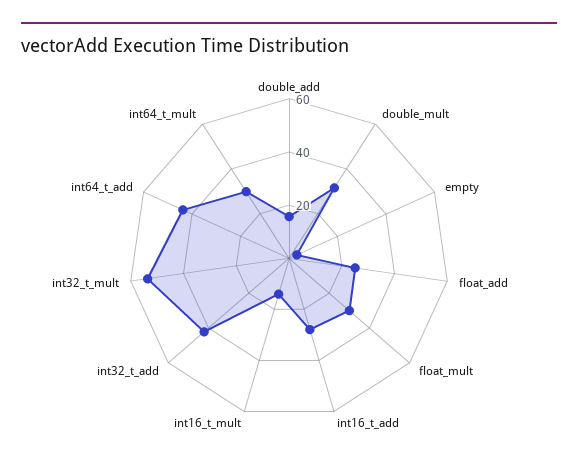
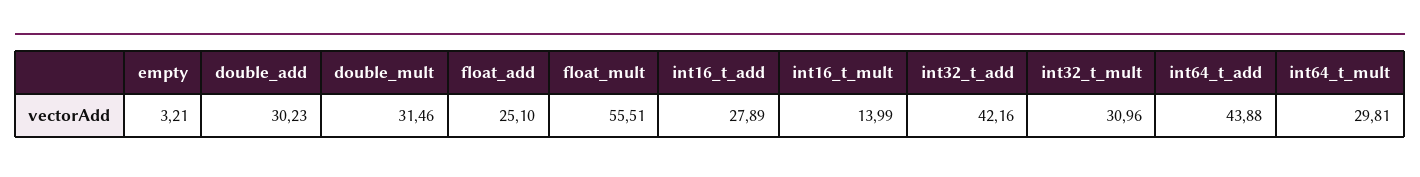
  {
-   "double_add": 15,
+   "double_add": 30.23,
    "double_mult": 31.46,
    "empty": 3.21,
    "float_add": 25.1,
-   "float_mult": 30,
+   "float_mult": 55.51,
    "int16_t_add": 27.89,
    "int16_t_mult": 13.99,
    "int32_t_add": 42.16,
-   "int32_t_mult": 55,
+   "int32_t_mult": 30.96,
    "int64_t_add": 43.88,
    "int64_t_mult": 29.81
  }

